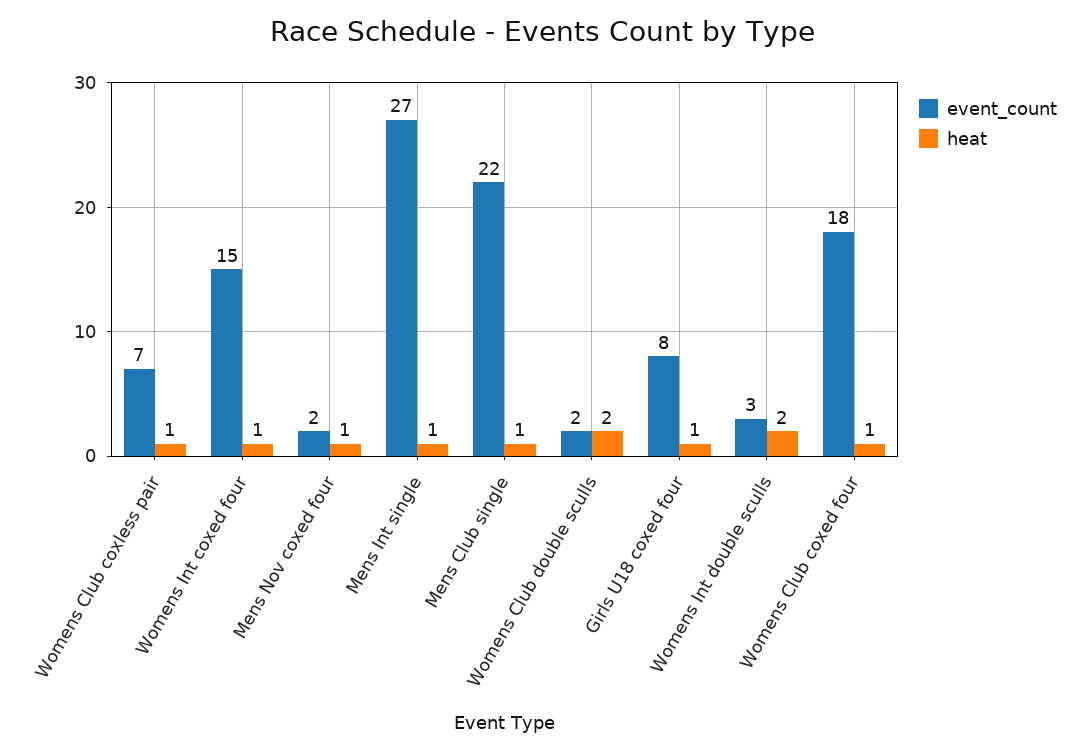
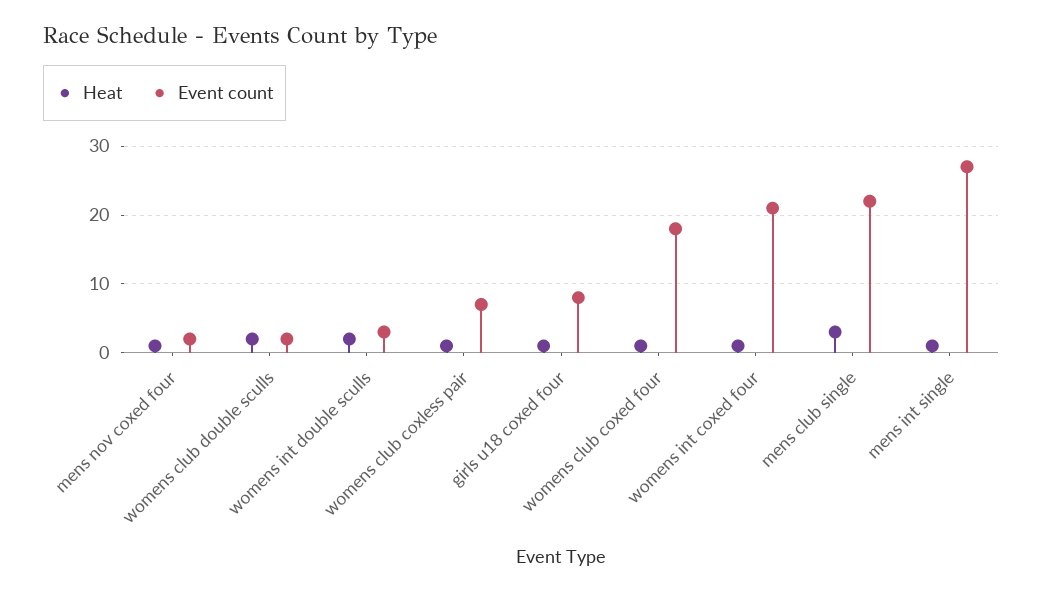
  {
    "event_count": {
      "Womens Club coxless pair": 7,
-     "Womens Int coxed four": 15,
+     "Womens Int coxed four": 21,
      "Mens Nov coxed four": 2,
      "Mens Int single": 27,
      "Mens Club single": 22,
      "Womens Club double sculls": 2,
      "Girls U18 coxed four": 8,
      "Womens Int double sculls": 3,
      "Womens Club coxed four": 18
    },
    "heat": {
      "Womens Club coxless pair": 1,
      "Womens Int coxed four": 1,
      "Mens Nov coxed four": 1,
      "Mens Int single": 1,
-     "Mens Club single": 1,
+     "Mens Club single": 3,
      "Womens Club double sculls": 2,
      "Girls U18 coxed four": 1,
      "Womens Int double sculls": 2,
      "Womens Club coxed four": 1
    }
  }

